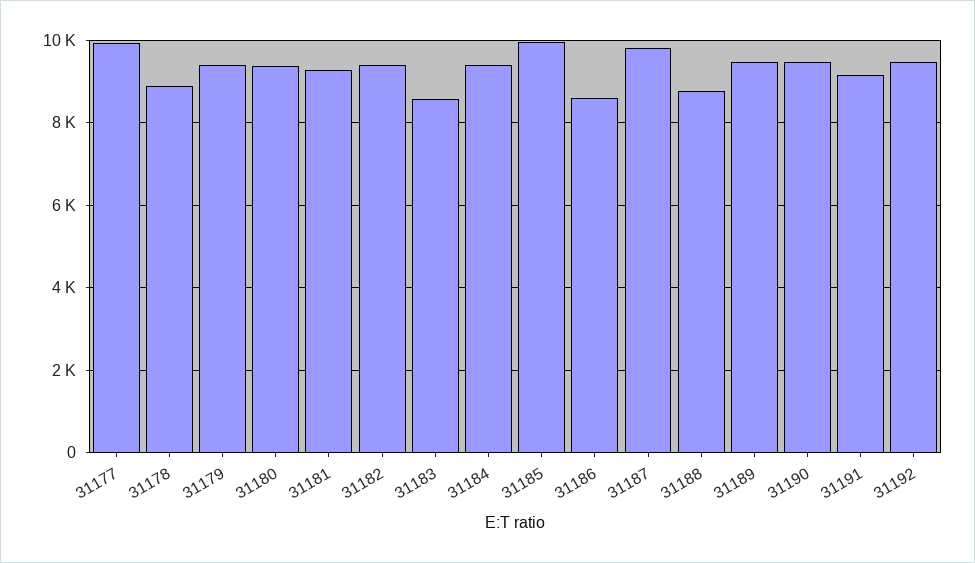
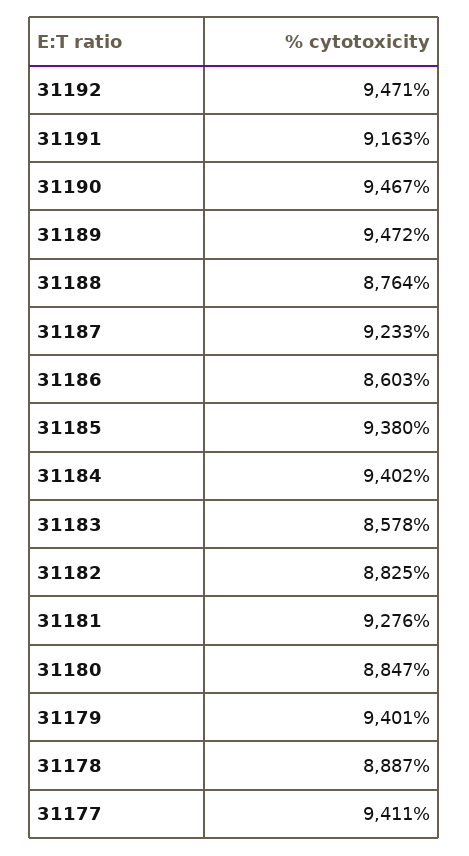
  {
-   "31177": 10000,
+   "31177": 9411,
    "31178": 8887,
    "31179": 9401,
-   "31180": 9400,
+   "31180": 8847,
    "31181": 9276,
-   "31182": 9400,
+   "31182": 8825,
    "31183": 8578,
    "31184": 9402,
-   "31185": 10000,
+   "31185": 9380,
    "31186": 8603,
-   "31187": 9800,
+   "31187": 9233,
    "31188": 8764,
    "31189": 9472,
    "31190": 9467,
    "31191": 9163,
    "31192": 9471
  }

